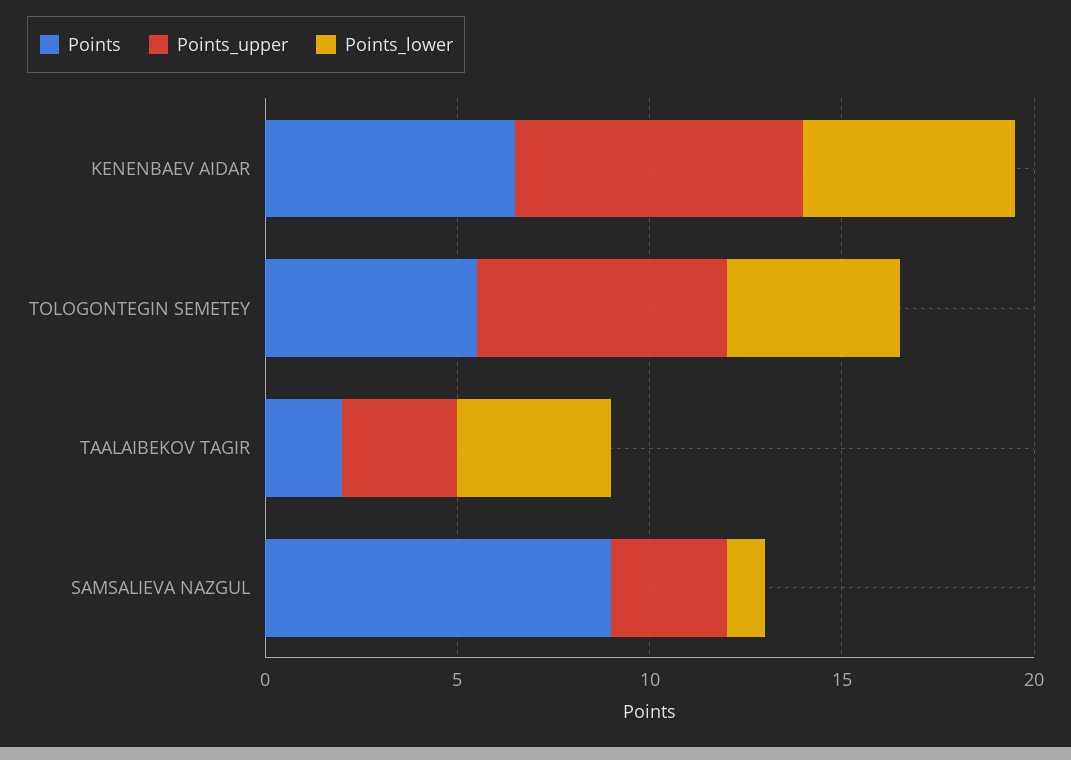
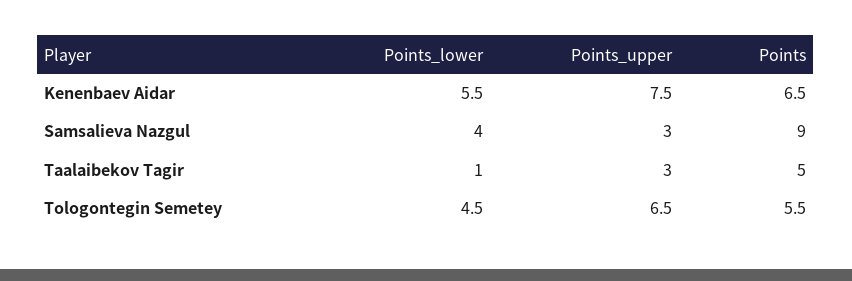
  {
    "Points": {
      "KENENBAEV AIDAR": 6.5,
      "TOLOGONTEGIN SEMETEY": 5.5,
-     "TAALAIBEKOV TAGIR": 2,
+     "TAALAIBEKOV TAGIR": 5,
      "SAMSALIEVA NAZGUL": 9
    },
    "Points_upper": {
      "KENENBAEV AIDAR": 7.5,
      "TOLOGONTEGIN SEMETEY": 6.5,
      "TAALAIBEKOV TAGIR": 3,
      "SAMSALIEVA NAZGUL": 3
    },
    "Points_lower": {
      "KENENBAEV AIDAR": 5.5,
      "TOLOGONTEGIN SEMETEY": 4.5,
-     "TAALAIBEKOV TAGIR": 4,
+     "TAALAIBEKOV TAGIR": 1,
-     "SAMSALIEVA NAZGUL": 1
+     "SAMSALIEVA NAZGUL": 4
    }
  }

